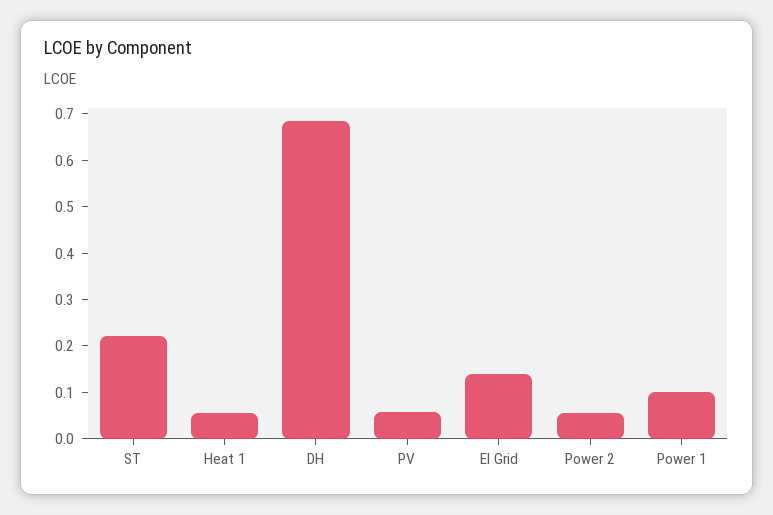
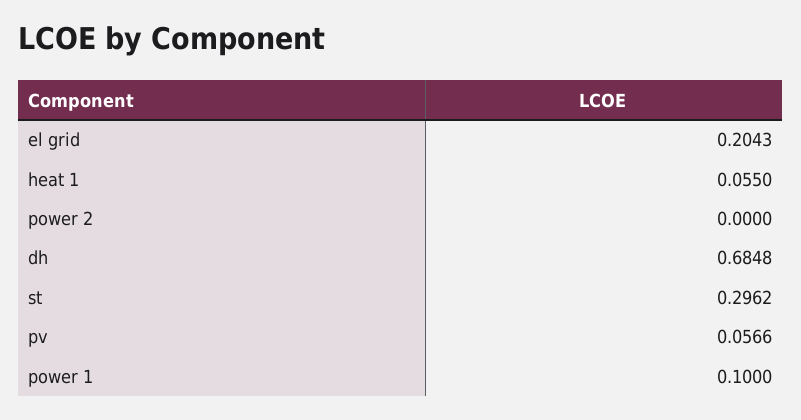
  {
-   "ST": 0.22,
+   "ST": 0.2962,
    "Heat 1": 0.055,
    "DH": 0.6848,
    "PV": 0.0566,
-   "El Grid": 0.14,
+   "El Grid": 0.2043,
-   "Power 2": 0.06,
+   "Power 2": 0,
    "Power 1": 0.1
  }

